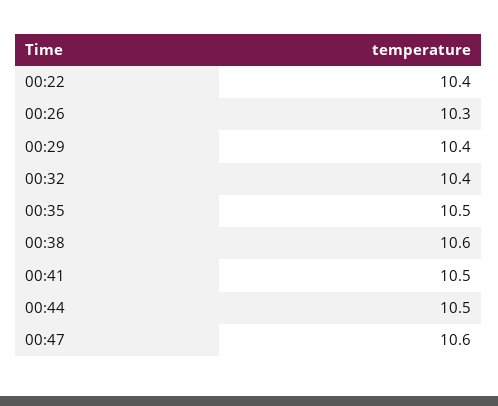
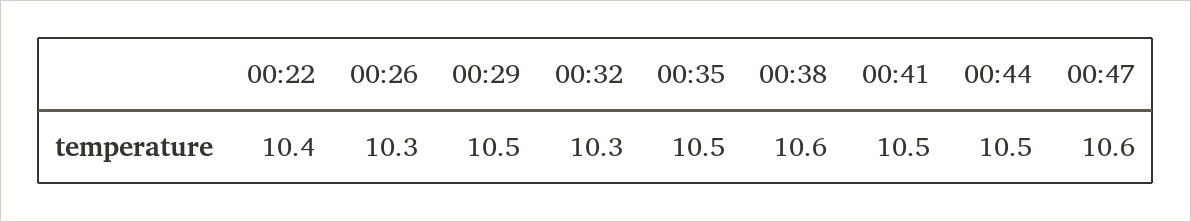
  {
    "00:22": 10.4,
    "00:26": 10.3,
-   "00:29": 10.4,
+   "00:29": 10.5,
-   "00:32": 10.4,
+   "00:32": 10.3,
    "00:35": 10.5,
    "00:38": 10.6,
    "00:41": 10.5,
    "00:44": 10.5,
    "00:47": 10.6
  }

